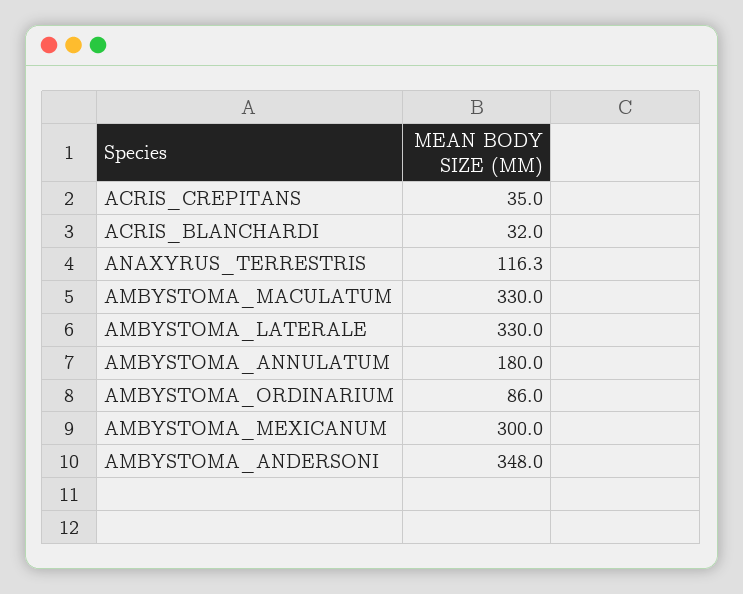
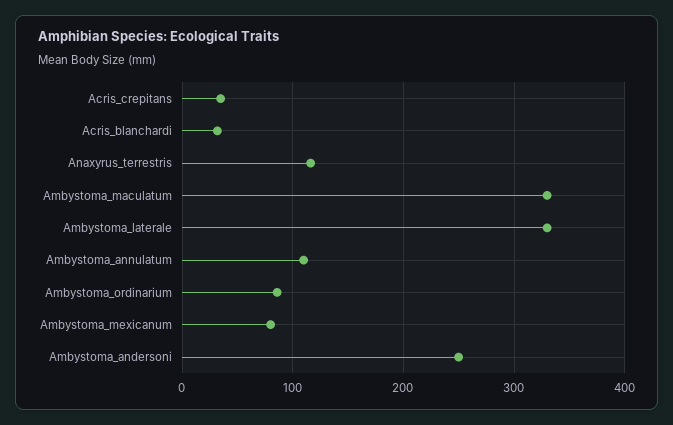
  {
    "ACRIS_CREPITANS": 35,
    "ACRIS_BLANCHARDI": 32,
    "ANAXYRUS_TERRESTRIS": 116.3,
    "AMBYSTOMA_MACULATUM": 330,
    "AMBYSTOMA_LATERALE": 330,
-   "AMBYSTOMA_ANNULATUM": 180,
+   "AMBYSTOMA_ANNULATUM": 110,
    "AMBYSTOMA_ORDINARIUM": 86,
-   "AMBYSTOMA_MEXICANUM": 300,
+   "AMBYSTOMA_MEXICANUM": 80,
-   "AMBYSTOMA_ANDERSONI": 348
+   "AMBYSTOMA_ANDERSONI": 250
  }

